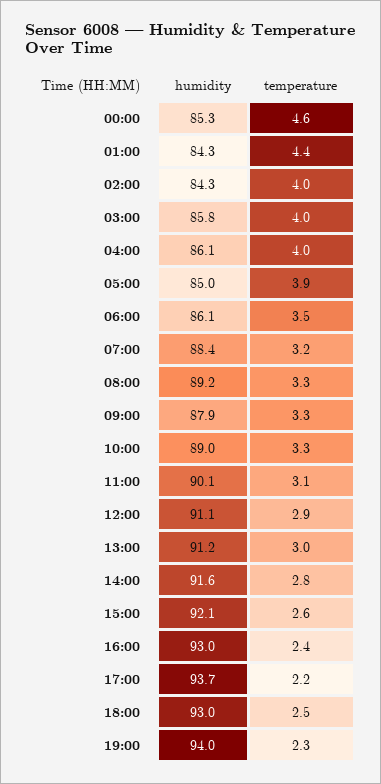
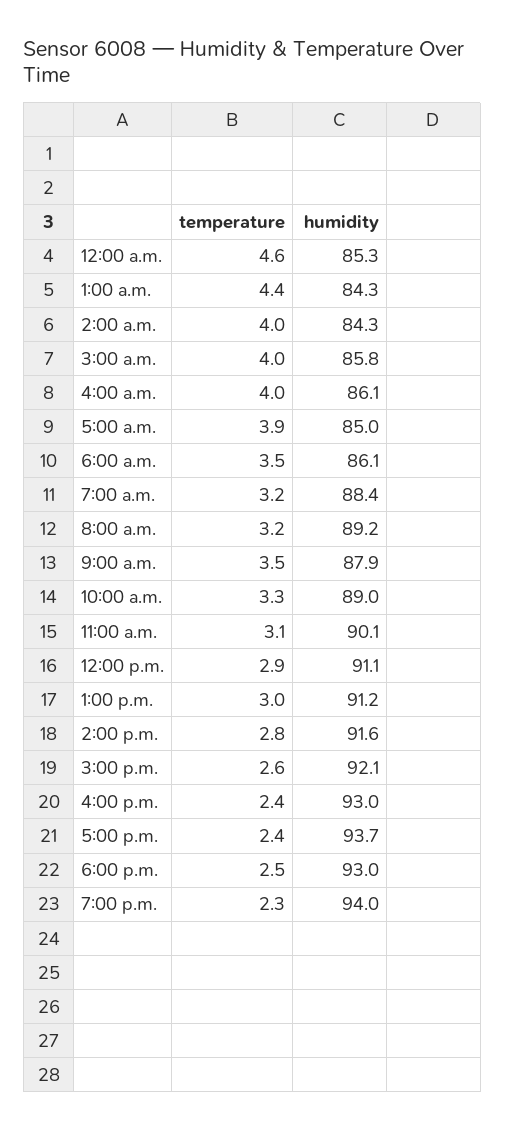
  {
    "humidity": {
      "00:00": 85.3,
      "01:00": 84.3,
      "02:00": 84.3,
      "03:00": 85.8,
      "04:00": 86.1,
      "05:00": 85,
      "06:00": 86.1,
      "07:00": 88.4,
      "08:00": 89.2,
      "09:00": 87.9,
      "10:00": 89,
      "11:00": 90.1,
      "12:00": 91.1,
      "13:00": 91.2,
      "14:00": 91.6,
      "15:00": 92.1,
      "16:00": 93,
      "17:00": 93.7,
      "18:00": 93,
      "19:00": 94
    },
    "temperature": {
      "00:00": 4.6,
      "01:00": 4.4,
      "02:00": 4,
      "03:00": 4,
      "04:00": 4,
      "05:00": 3.9,
      "06:00": 3.5,
      "07:00": 3.2,
-     "08:00": 3.3,
+     "08:00": 3.2,
-     "09:00": 3.3,
+     "09:00": 3.5,
      "10:00": 3.3,
      "11:00": 3.1,
      "12:00": 2.9,
      "13:00": 3,
      "14:00": 2.8,
      "15:00": 2.6,
      "16:00": 2.4,
-     "17:00": 2.2,
+     "17:00": 2.4,
      "18:00": 2.5,
      "19:00": 2.3
    }
  }

